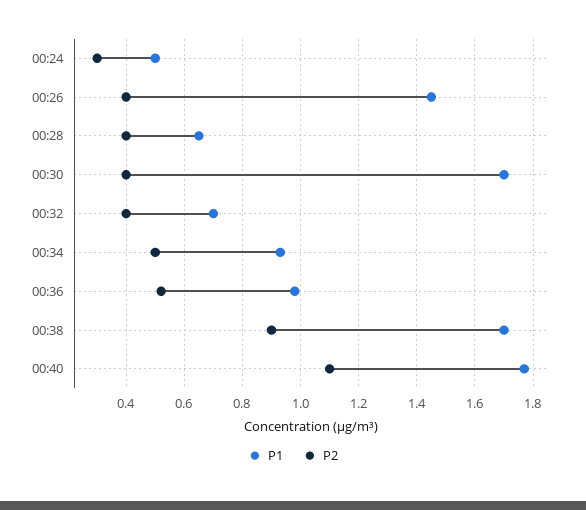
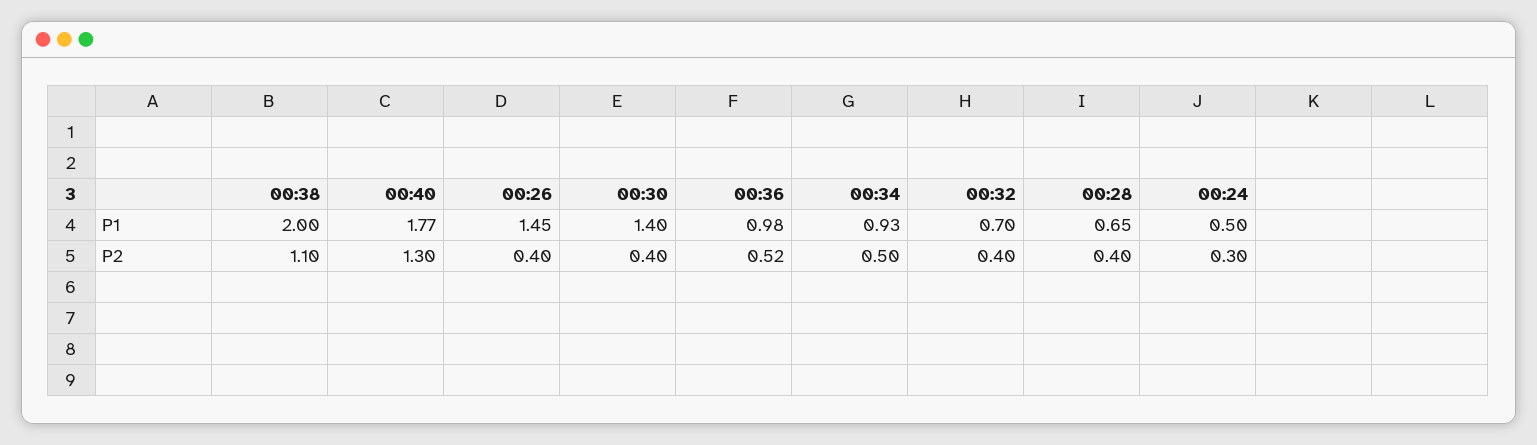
  {
    "P1": {
      "00:24": 0.5,
      "00:26": 1.45,
      "00:28": 0.65,
-     "00:30": 1.7,
+     "00:30": 1.4,
      "00:32": 0.7,
      "00:34": 0.93,
      "00:36": 0.98,
-     "00:38": 1.7,
+     "00:38": 2,
      "00:40": 1.77
    },
    "P2": {
      "00:24": 0.3,
      "00:26": 0.4,
      "00:28": 0.4,
      "00:30": 0.4,
      "00:32": 0.4,
      "00:34": 0.5,
      "00:36": 0.52,
-     "00:38": 0.9,
+     "00:38": 1.1,
-     "00:40": 1.1
+     "00:40": 1.3
    }
  }

